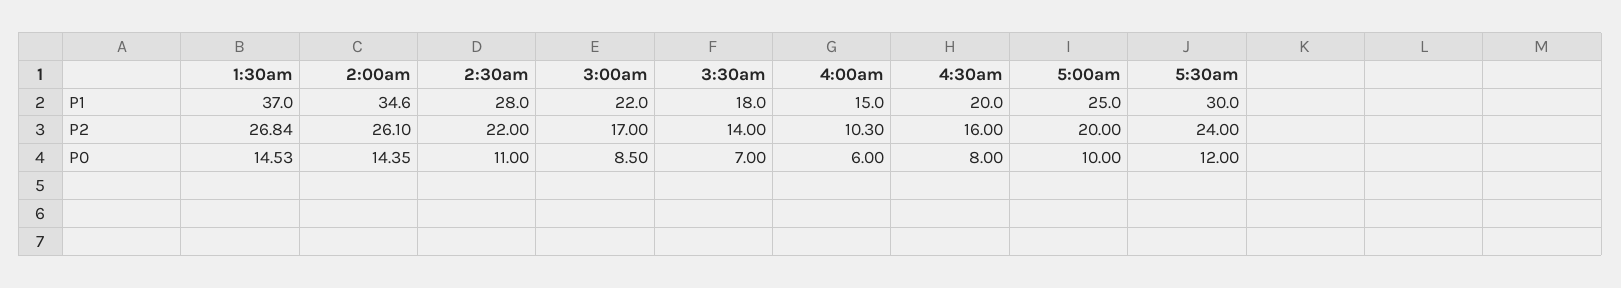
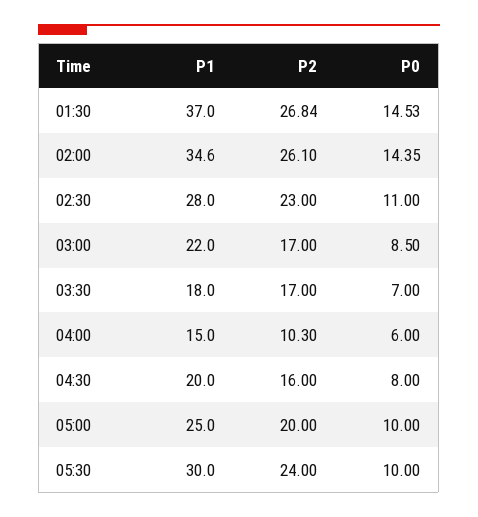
  {
    "1:30am": {
      "P1": 37,
      "P2": 26.84,
      "P0": 14.53
    },
    "2:00am": {
      "P1": 34.6,
      "P2": 26.1,
      "P0": 14.35
    },
    "2:30am": {
      "P1": 28,
-     "P2": 22,
+     "P2": 23,
      "P0": 11
    },
    "3:00am": {
      "P1": 22,
      "P2": 17,
      "P0": 8.5
    },
    "3:30am": {
      "P1": 18,
-     "P2": 14,
+     "P2": 17,
      "P0": 7
    },
    "4:00am": {
      "P1": 15,
      "P2": 10.3,
      "P0": 6
    },
    "4:30am": {
      "P1": 20,
      "P2": 16,
      "P0": 8
    },
    "5:00am": {
      "P1": 25,
      "P2": 20,
      "P0": 10
    },
    "5:30am": {
      "P1": 30,
      "P2": 24,
-     "P0": 12
+     "P0": 10
    }
  }

